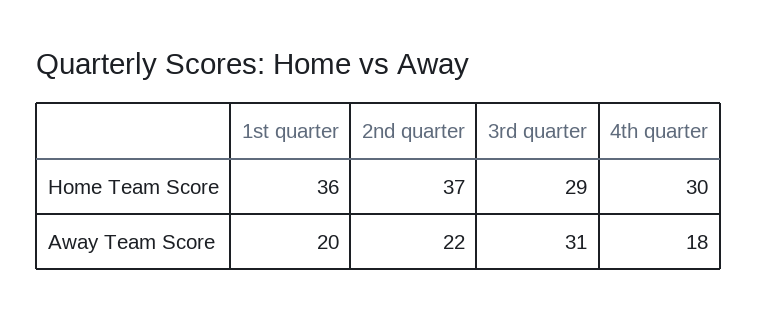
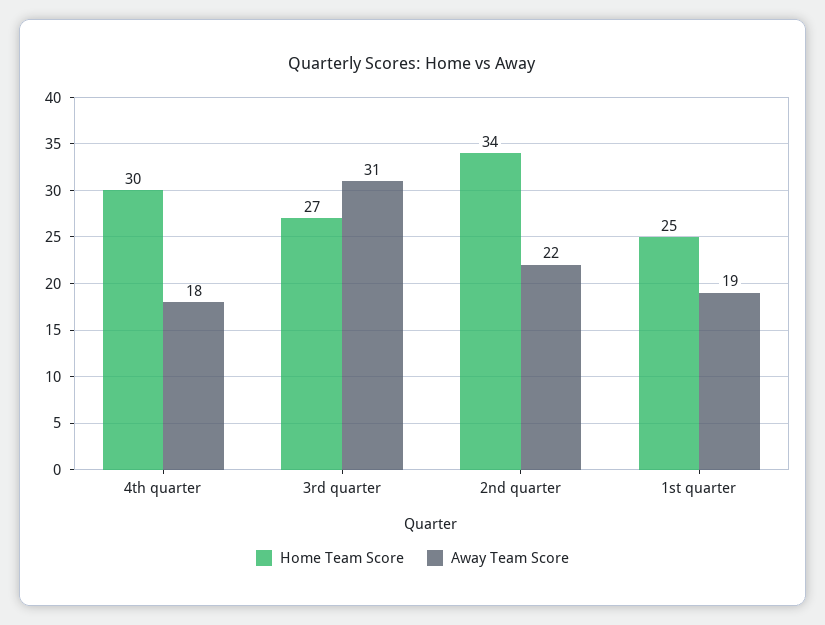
  {
    "Home Team Score": {
-     "1st quarter": 36,
+     "1st quarter": 25,
-     "2nd quarter": 37,
+     "2nd quarter": 34,
-     "3rd quarter": 29,
+     "3rd quarter": 27,
      "4th quarter": 30
    },
    "Away Team Score": {
-     "1st quarter": 20,
+     "1st quarter": 19,
      "2nd quarter": 22,
      "3rd quarter": 31,
      "4th quarter": 18
    }
  }

